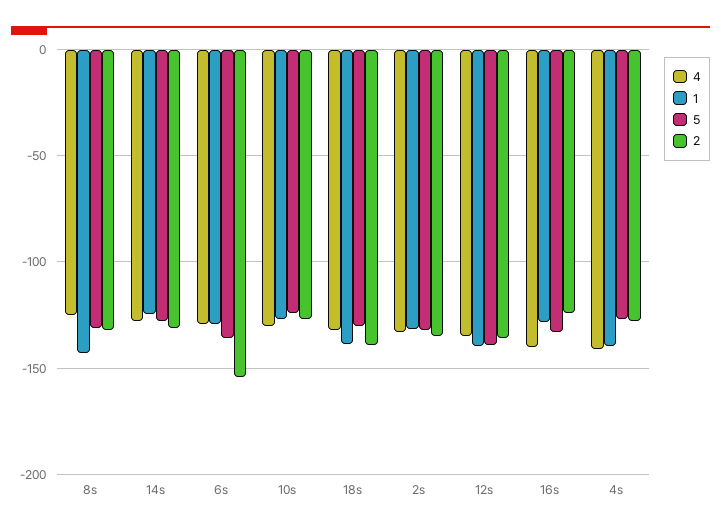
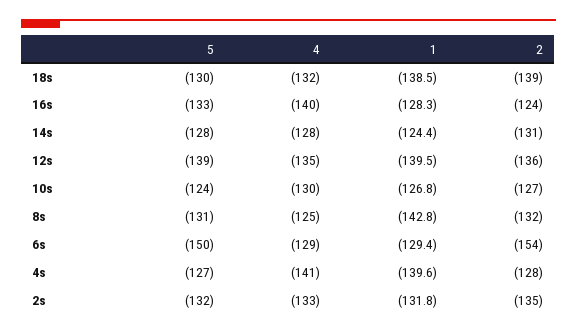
  {
    "4": {
      "8s": -125,
      "14s": -128,
      "6s": -129,
      "10s": -130,
      "18s": -132,
      "2s": -133,
      "12s": -135,
      "16s": -140,
      "4s": -141
    },
    "1": {
      "8s": -142.8,
      "14s": -124.4,
      "6s": -129.4,
      "10s": -126.8,
      "18s": -138.5,
      "2s": -131.8,
      "12s": -139.5,
      "16s": -128.3,
      "4s": -139.6
    },
    "5": {
      "8s": -131,
      "14s": -128,
-     "6s": -135,
+     "6s": -150,
      "10s": -124,
      "18s": -130,
      "2s": -132,
      "12s": -139,
      "16s": -133,
      "4s": -127
    },
    "2": {
      "8s": -132,
      "14s": -131,
      "6s": -154,
      "10s": -127,
      "18s": -139,
      "2s": -135,
      "12s": -136,
      "16s": -124,
      "4s": -128
    }
  }

